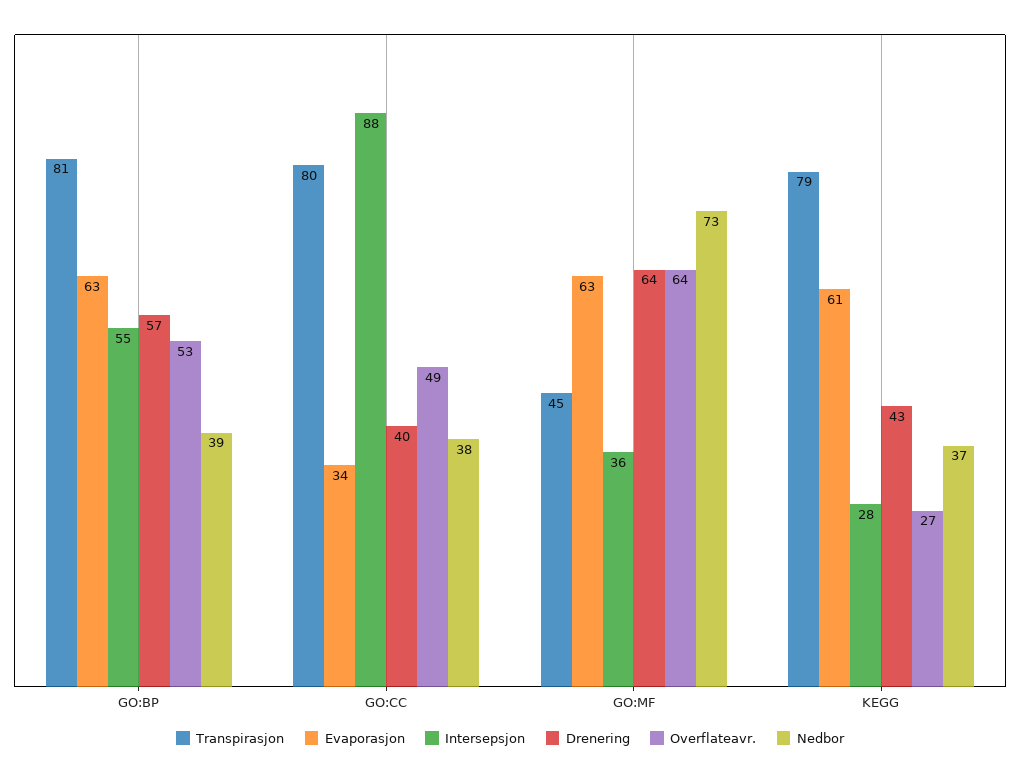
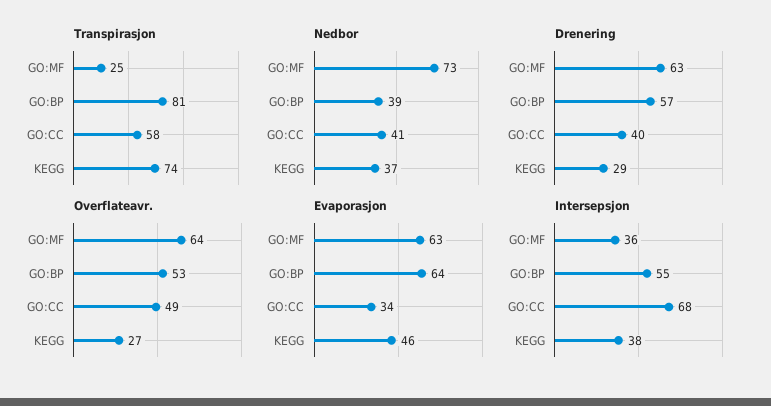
  {
    "Transpirasjon": {
      "GO:BP": 81,
-     "GO:CC": 80,
+     "GO:CC": 58,
-     "GO:MF": 45,
+     "GO:MF": 25,
-     "KEGG": 79
+     "KEGG": 74
    },
    "Evaporasjon": {
-     "GO:BP": 63,
+     "GO:BP": 64,
      "GO:CC": 34,
      "GO:MF": 63,
-     "KEGG": 61
+     "KEGG": 46
    },
    "Intersepsjon": {
      "GO:BP": 55,
-     "GO:CC": 88,
+     "GO:CC": 68,
      "GO:MF": 36,
-     "KEGG": 28
+     "KEGG": 38
    },
    "Drenering": {
      "GO:BP": 57,
      "GO:CC": 40,
-     "GO:MF": 64,
+     "GO:MF": 63,
-     "KEGG": 43
+     "KEGG": 29
    },
    "Overflateavr.": {
      "GO:BP": 53,
      "GO:CC": 49,
      "GO:MF": 64,
      "KEGG": 27
    },
    "Nedbor": {
      "GO:BP": 39,
-     "GO:CC": 38,
+     "GO:CC": 41,
      "GO:MF": 73,
      "KEGG": 37
    }
  }

